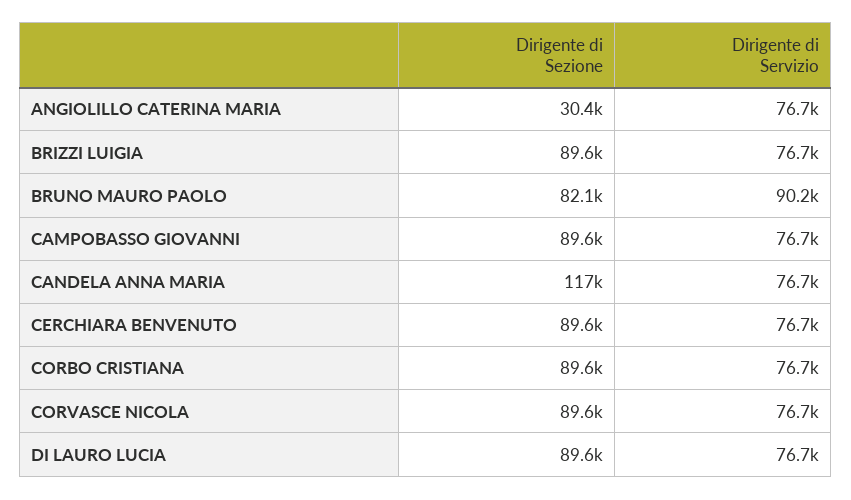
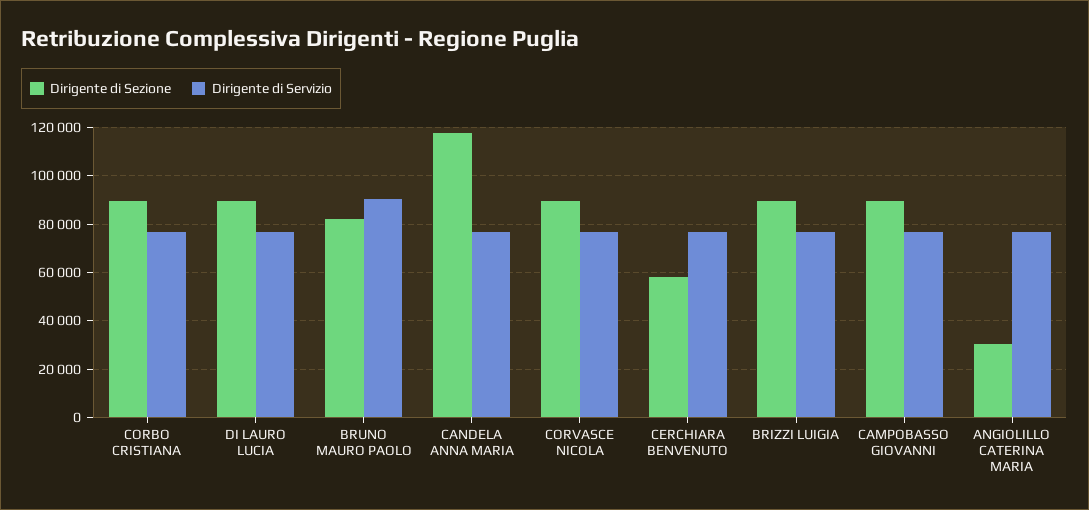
  {
    "Dirigente di Sezione": {
      "ANGIOLILLO CATERINA MARIA": 30400,
      "BRIZZI LUIGIA": 89600,
      "BRUNO MAURO PAOLO": 82100,
      "CAMPOBASSO GIOVANNI": 89600,
      "CANDELA ANNA MARIA": 117000,
-     "CERCHIARA BENVENUTO": 89600,
+     "CERCHIARA BENVENUTO": 57500,
      "CORBO CRISTIANA": 89600,
      "CORVASCE NICOLA": 89600,
      "DI LAURO LUCIA": 89600
    },
    "Dirigente di Servizio": {
      "ANGIOLILLO CATERINA MARIA": 76700,
      "BRIZZI LUIGIA": 76700,
      "BRUNO MAURO PAOLO": 90200,
      "CAMPOBASSO GIOVANNI": 76700,
      "CANDELA ANNA MARIA": 76700,
      "CERCHIARA BENVENUTO": 76700,
      "CORBO CRISTIANA": 76700,
      "CORVASCE NICOLA": 76700,
      "DI LAURO LUCIA": 76700
    }
  }

